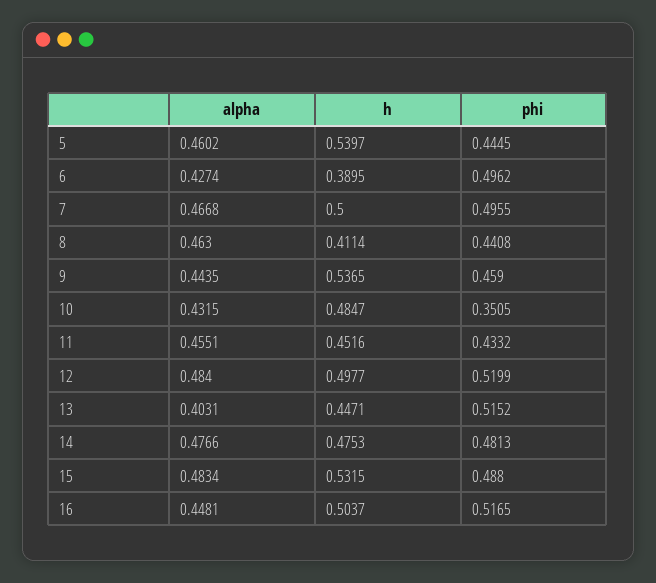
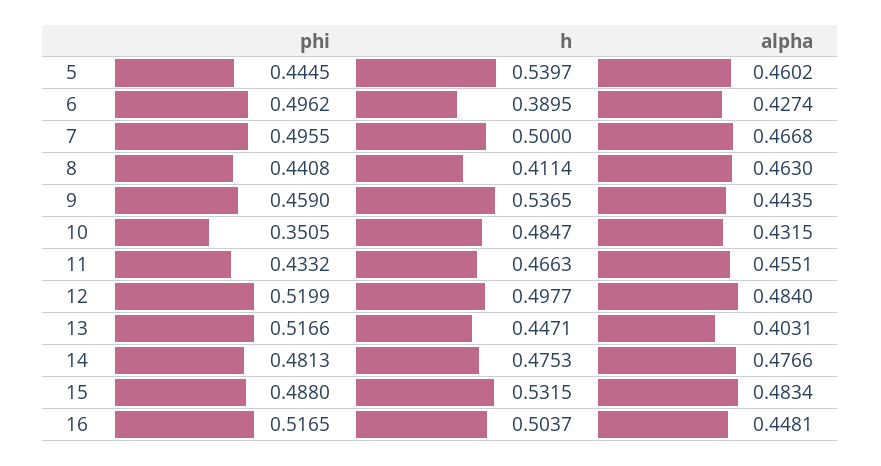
  {
    "alpha": {
      "5": 0.4602,
      "6": 0.4274,
      "7": 0.4668,
      "8": 0.463,
      "9": 0.4435,
      "10": 0.4315,
      "11": 0.4551,
      "12": 0.484,
      "13": 0.4031,
      "14": 0.4766,
      "15": 0.4834,
      "16": 0.4481
    },
    "h": {
      "5": 0.5397,
      "6": 0.3895,
      "7": 0.5,
      "8": 0.4114,
      "9": 0.5365,
      "10": 0.4847,
-     "11": 0.4516,
+     "11": 0.4663,
      "12": 0.4977,
      "13": 0.4471,
      "14": 0.4753,
      "15": 0.5315,
      "16": 0.5037
    },
    "phi": {
      "5": 0.4445,
      "6": 0.4962,
      "7": 0.4955,
      "8": 0.4408,
      "9": 0.459,
      "10": 0.3505,
      "11": 0.4332,
      "12": 0.5199,
-     "13": 0.5152,
+     "13": 0.5166,
      "14": 0.4813,
      "15": 0.488,
      "16": 0.5165
    }
  }

